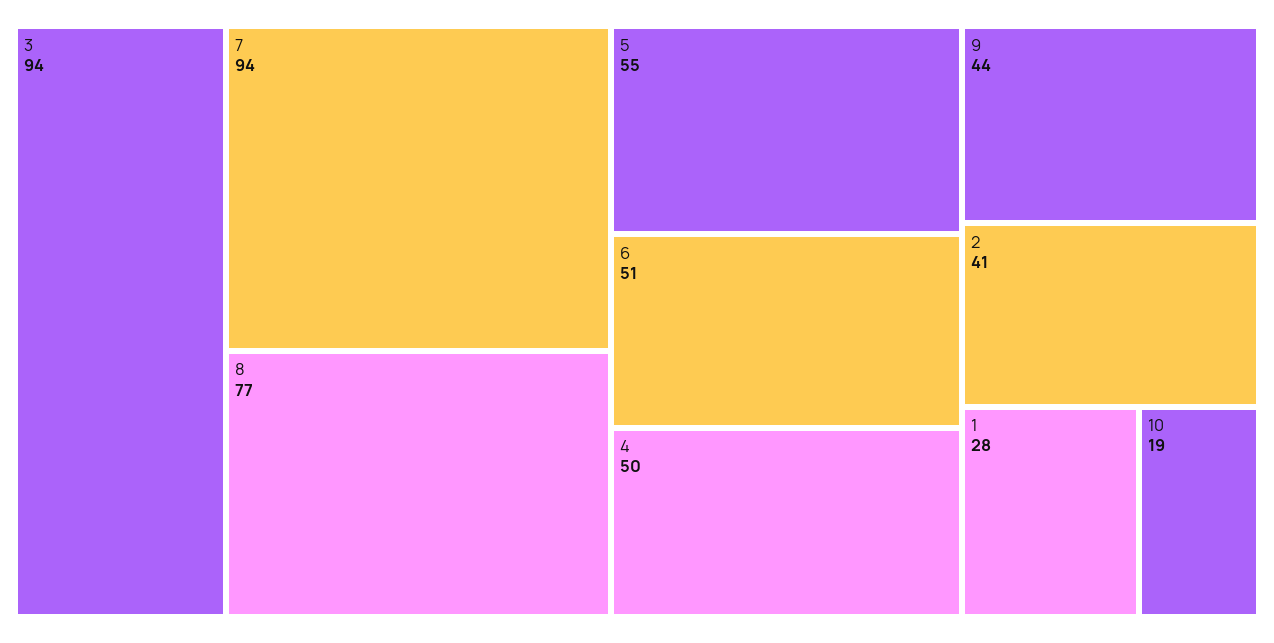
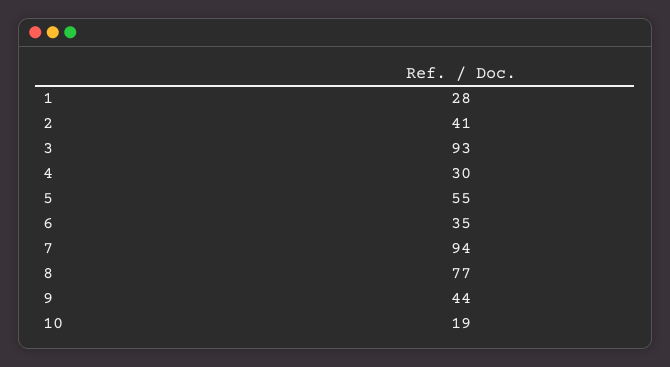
  {
-   "3": 94,
+   "3": 93,
    "7": 94,
    "8": 77,
    "5": 55,
-   "6": 51,
+   "6": 35,
-   "4": 50,
+   "4": 30,
    "9": 44,
    "2": 41,
    "1": 28,
    "10": 19
  }

